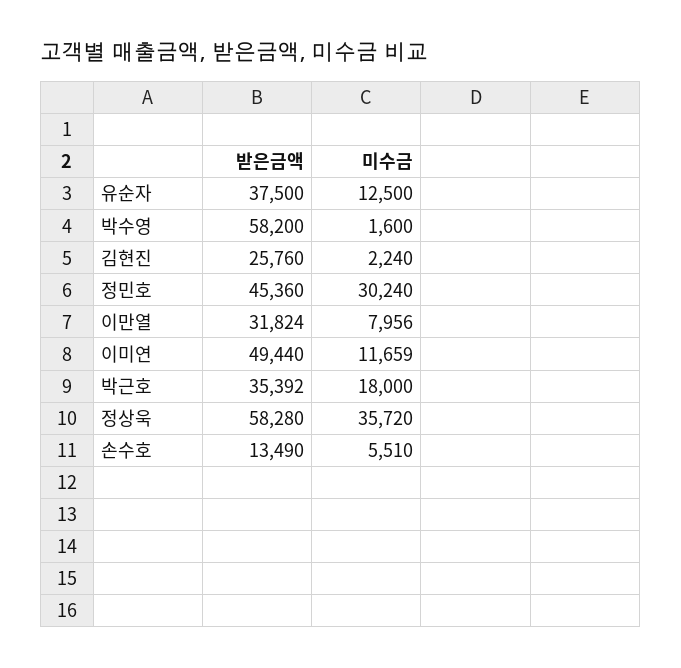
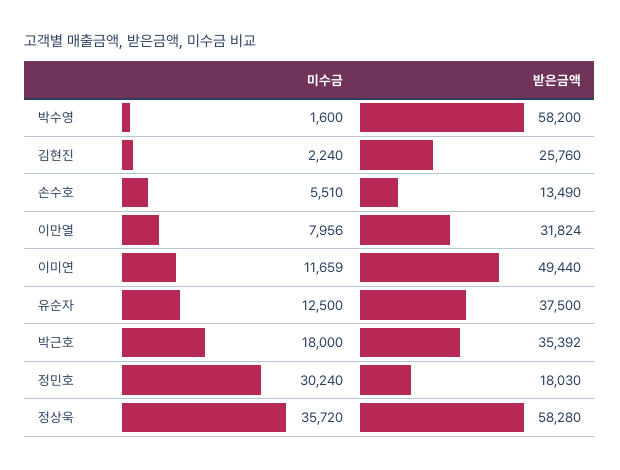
  {
    "받은금액": {
      "유순자": 37500,
      "박수영": 58200,
      "김현진": 25760,
-     "정민호": 45360,
+     "정민호": 18030,
      "이만열": 31824,
      "이미연": 49440,
      "박근호": 35392,
      "정상욱": 58280,
      "손수호": 13490
    },
    "미수금": {
      "유순자": 12500,
      "박수영": 1600,
      "김현진": 2240,
      "정민호": 30240,
      "이만열": 7956,
      "이미연": 11659,
      "박근호": 18000,
      "정상욱": 35720,
      "손수호": 5510
    }
  }

